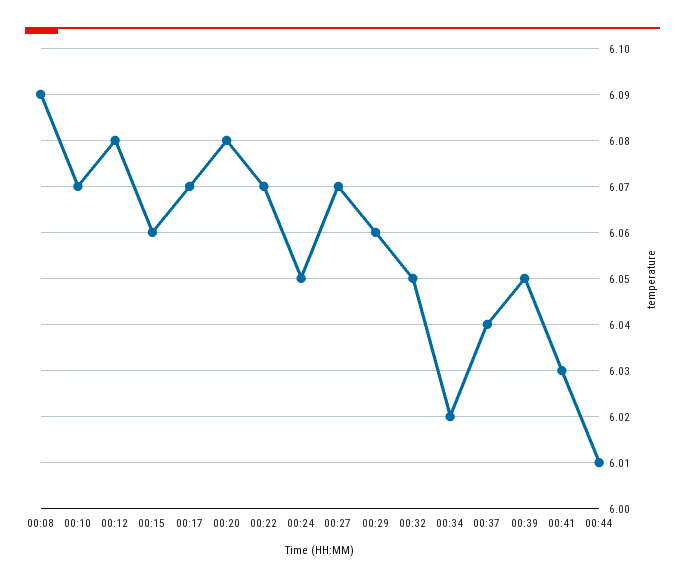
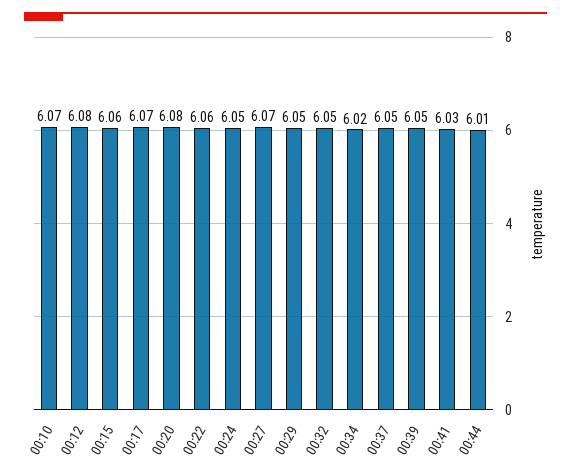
  {
-   "00:08": 6.09,
    "00:10": 6.07,
    "00:12": 6.08,
    "00:15": 6.06,
    "00:17": 6.07,
    "00:20": 6.08,
-   "00:22": 6.07,
+   "00:22": 6.06,
    "00:24": 6.05,
    "00:27": 6.07,
-   "00:29": 6.06,
+   "00:29": 6.05,
    "00:32": 6.05,
    "00:34": 6.02,
-   "00:37": 6.04,
+   "00:37": 6.05,
    "00:39": 6.05,
    "00:41": 6.03,
    "00:44": 6.01
  }

